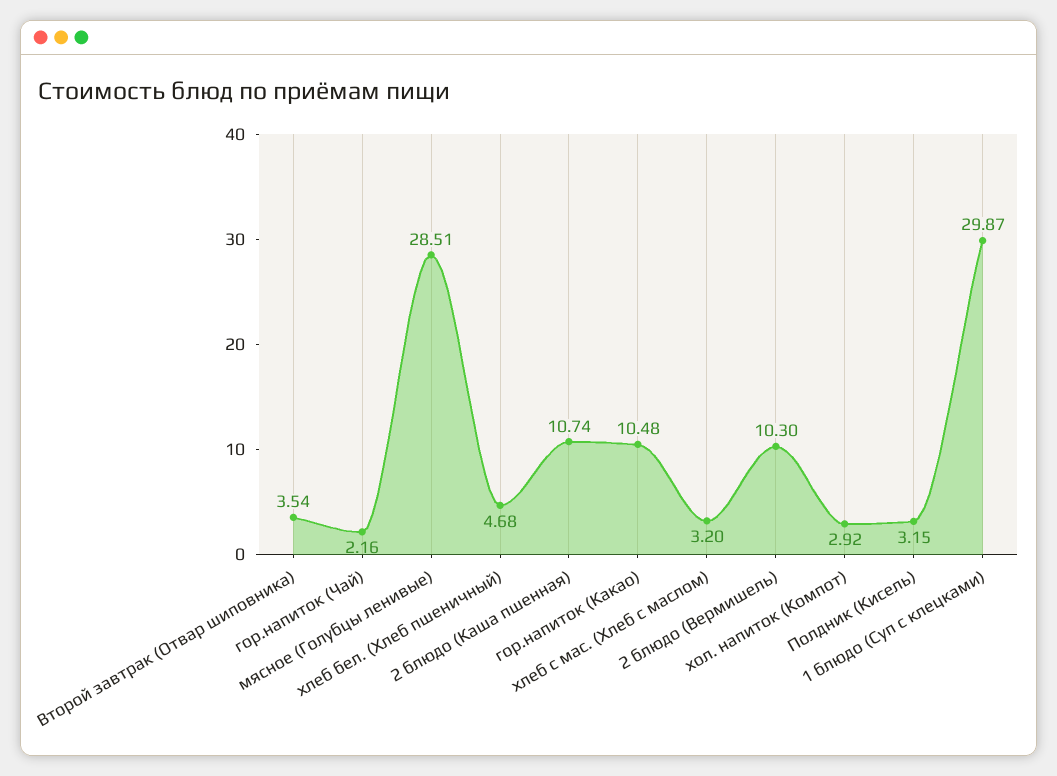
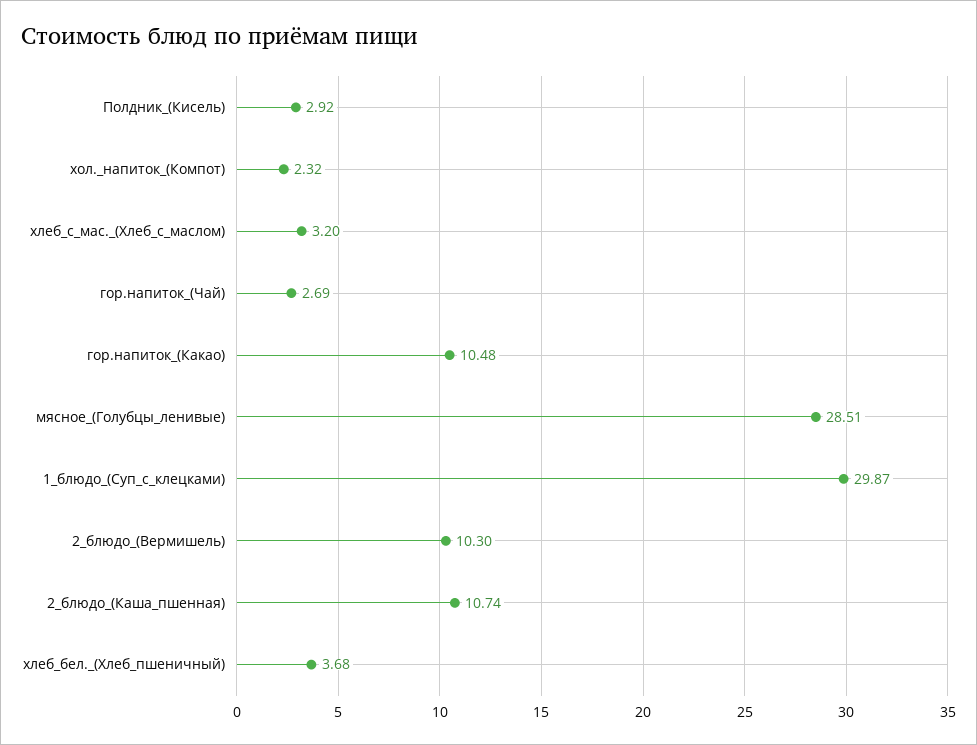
  {
-   "Второй завтрак (Отвар шиповника)": 3.54,
-   "гор.напиток (Чай)": 2.16,
+   "гор.напиток (Чай)": 2.69,
    "мясное (Голубцы ленивые)": 28.51,
-   "хлеб бел. (Хлеб пшеничный)": 4.68,
+   "хлеб бел. (Хлеб пшеничный)": 3.68,
    "2 блюдо (Каша пшенная)": 10.74,
    "гор.напиток (Какао)": 10.48,
    "хлеб с мас. (Хлеб с маслом)": 3.2,
    "2 блюдо (Вермишель)": 10.3,
-   "хол. напиток (Компот)": 2.92,
+   "хол. напиток (Компот)": 2.32,
-   "Полдник (Кисель)": 3.15,
+   "Полдник (Кисель)": 2.92,
    "1 блюдо (Суп с клецками)": 29.87
  }

